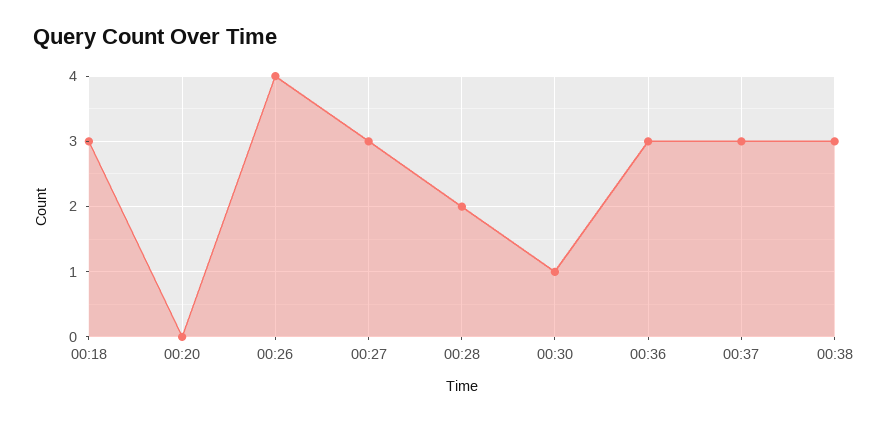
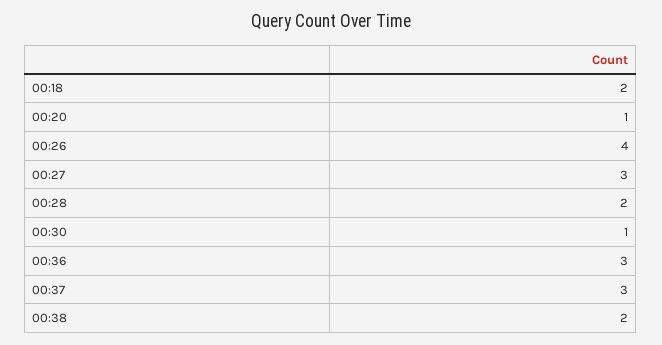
  {
-   "00:18": 3,
+   "00:18": 2,
-   "00:20": 0,
+   "00:20": 1,
    "00:26": 4,
    "00:27": 3,
    "00:28": 2,
    "00:30": 1,
    "00:36": 3,
    "00:37": 3,
-   "00:38": 3
+   "00:38": 2
  }

